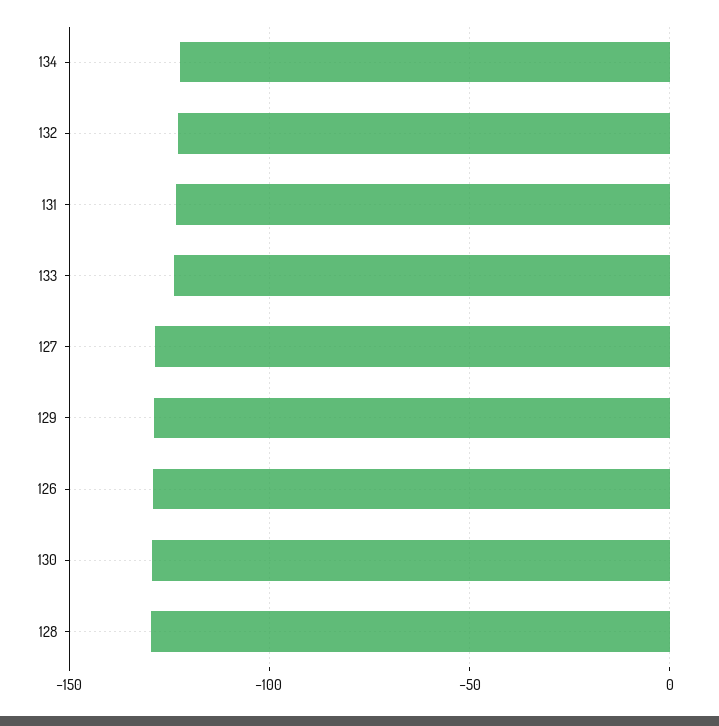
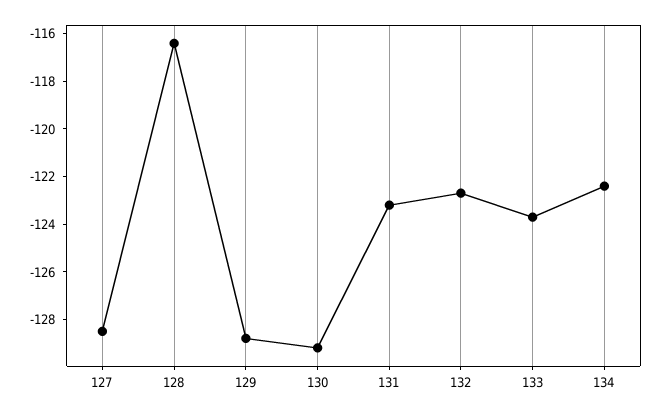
  {
    "134": -122.5,
    "132": -122.5,
    "131": -123,
    "133": -123.5,
    "127": -128.5,
    "129": -129,
-   "126": -130,
    "130": -129,
-   "128": -130
+   "128": -116.5
  }

